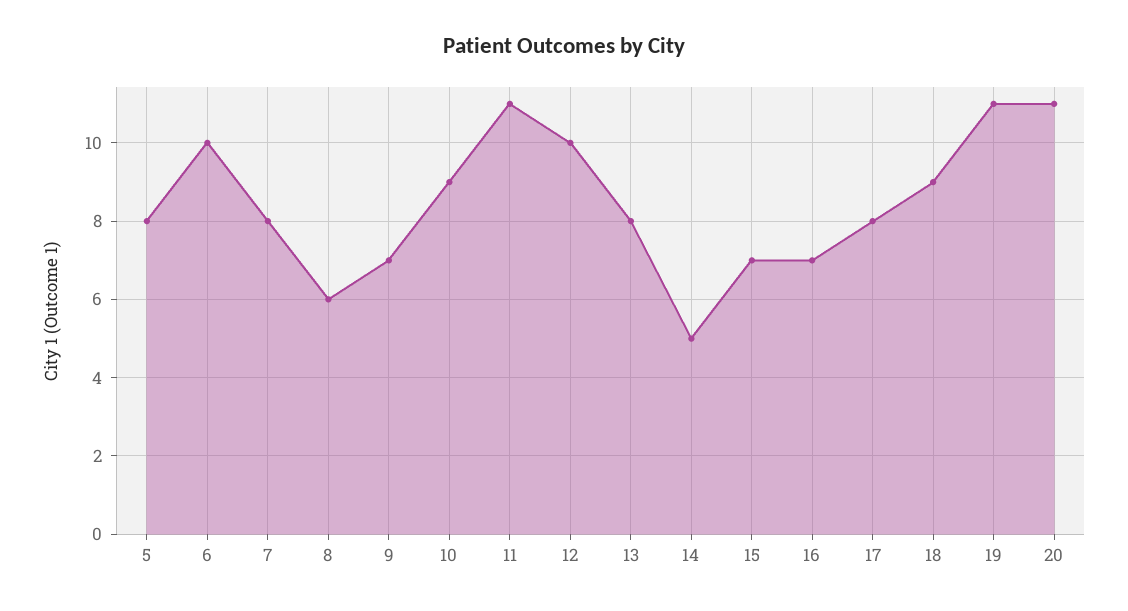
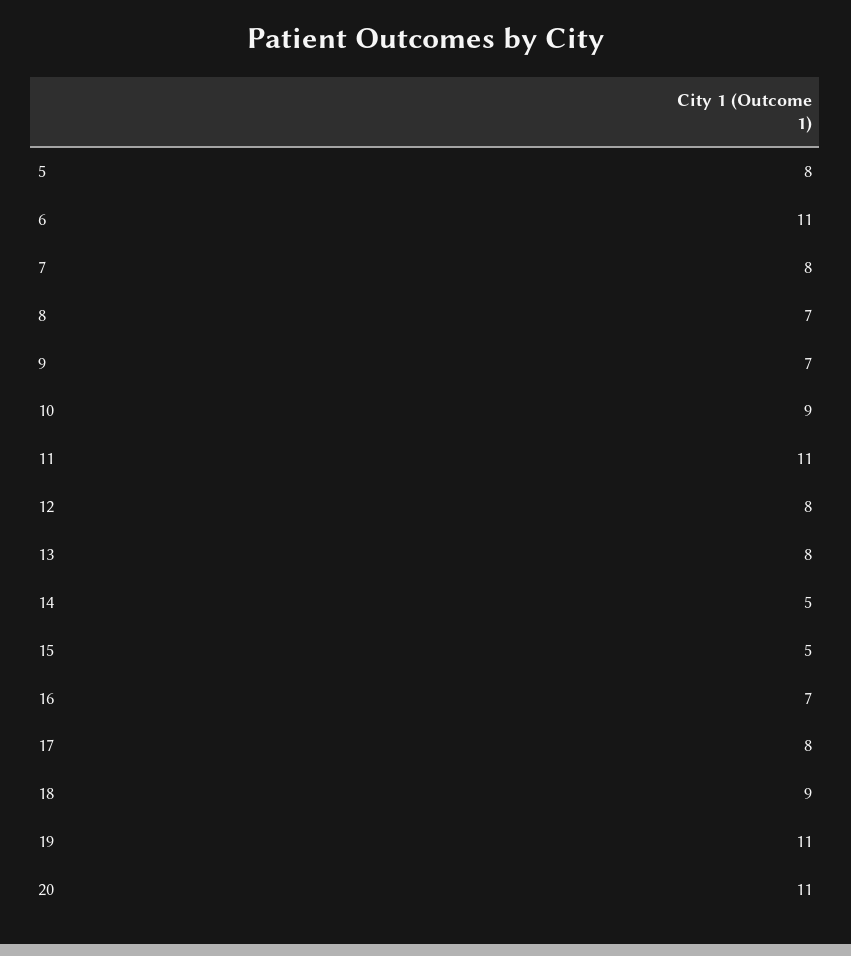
  {
    "5": 8,
-   "6": 10,
+   "6": 11,
    "7": 8,
-   "8": 6,
+   "8": 7,
    "9": 7,
    "10": 9,
    "11": 11,
-   "12": 10,
+   "12": 8,
    "13": 8,
    "14": 5,
-   "15": 7,
+   "15": 5,
    "16": 7,
    "17": 8,
    "18": 9,
    "19": 11,
    "20": 11
  }

